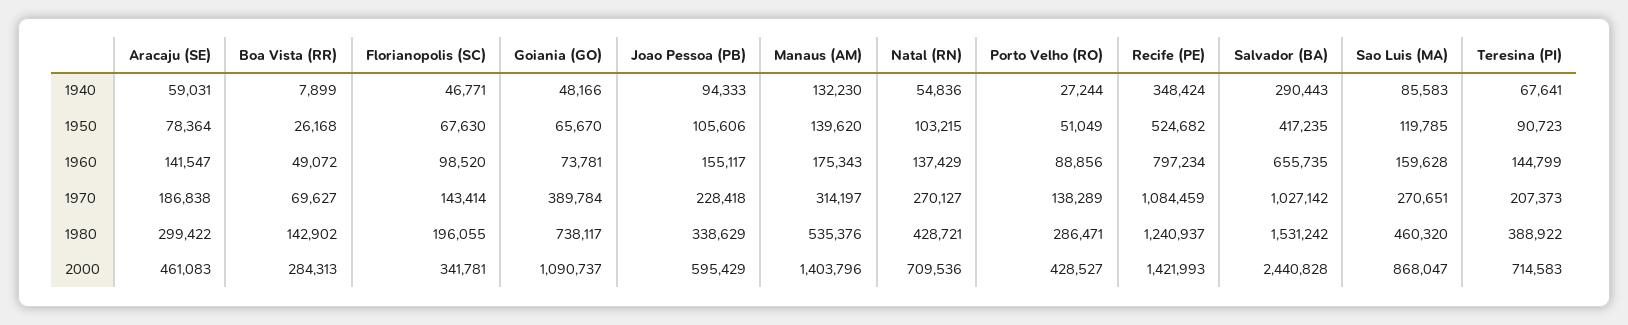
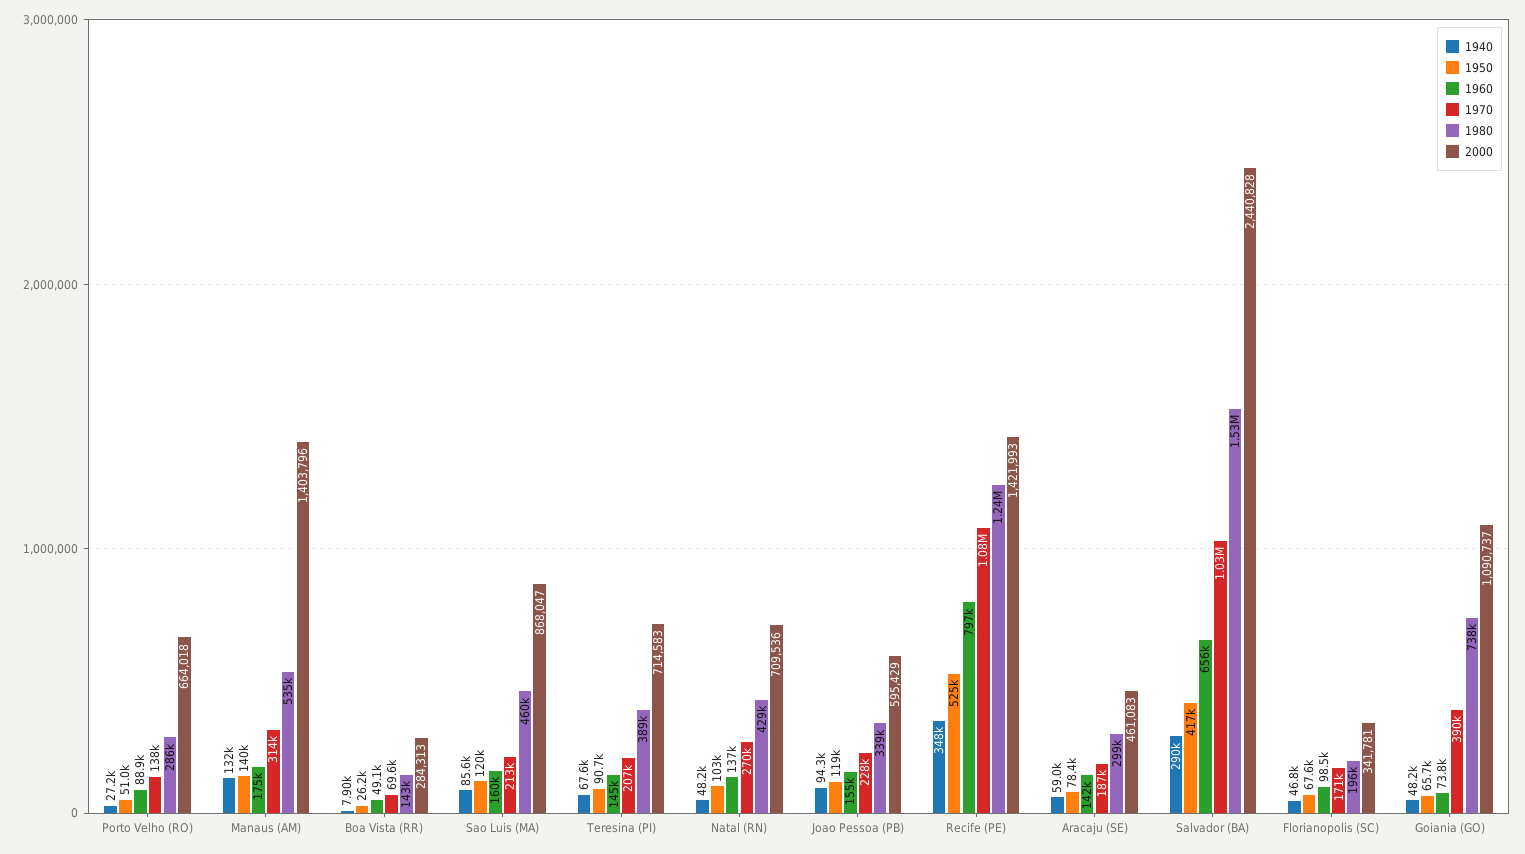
  {
    "1940": {
      "Aracaju (SE)": 59031,
      "Boa Vista (RR)": 7899,
      "Florianopolis (SC)": 46771,
      "Goiania (GO)": 48166,
      "Joao Pessoa (PB)": 94333,
      "Manaus (AM)": 132230,
-     "Natal (RN)": 54836,
+     "Natal (RN)": 48200,
      "Porto Velho (RO)": 27244,
      "Recife (PE)": 348424,
      "Salvador (BA)": 290443,
      "Sao Luis (MA)": 85583,
      "Teresina (PI)": 67641
    },
    "1950": {
      "Aracaju (SE)": 78364,
      "Boa Vista (RR)": 26168,
      "Florianopolis (SC)": 67630,
      "Goiania (GO)": 65670,
-     "Joao Pessoa (PB)": 105606,
+     "Joao Pessoa (PB)": 119000,
      "Manaus (AM)": 139620,
      "Natal (RN)": 103215,
      "Porto Velho (RO)": 51049,
      "Recife (PE)": 524682,
      "Salvador (BA)": 417235,
      "Sao Luis (MA)": 119785,
      "Teresina (PI)": 90723
    },
    "1960": {
      "Aracaju (SE)": 141547,
      "Boa Vista (RR)": 49072,
      "Florianopolis (SC)": 98520,
      "Goiania (GO)": 73781,
      "Joao Pessoa (PB)": 155117,
      "Manaus (AM)": 175343,
      "Natal (RN)": 137429,
      "Porto Velho (RO)": 88856,
      "Recife (PE)": 797234,
      "Salvador (BA)": 655735,
      "Sao Luis (MA)": 159628,
      "Teresina (PI)": 144799
    },
    "1970": {
      "Aracaju (SE)": 186838,
      "Boa Vista (RR)": 69627,
-     "Florianopolis (SC)": 143414,
+     "Florianopolis (SC)": 171000,
      "Goiania (GO)": 389784,
      "Joao Pessoa (PB)": 228418,
      "Manaus (AM)": 314197,
      "Natal (RN)": 270127,
      "Porto Velho (RO)": 138289,
      "Recife (PE)": 1084459,
      "Salvador (BA)": 1027142,
-     "Sao Luis (MA)": 270651,
+     "Sao Luis (MA)": 213000,
      "Teresina (PI)": 207373
    },
    "1980": {
      "Aracaju (SE)": 299422,
      "Boa Vista (RR)": 142902,
      "Florianopolis (SC)": 196055,
      "Goiania (GO)": 738117,
      "Joao Pessoa (PB)": 338629,
      "Manaus (AM)": 535376,
      "Natal (RN)": 428721,
      "Porto Velho (RO)": 286471,
      "Recife (PE)": 1240937,
      "Salvador (BA)": 1531242,
      "Sao Luis (MA)": 460320,
      "Teresina (PI)": 388922
    },
    "2000": {
      "Aracaju (SE)": 461083,
      "Boa Vista (RR)": 284313,
      "Florianopolis (SC)": 341781,
      "Goiania (GO)": 1090737,
      "Joao Pessoa (PB)": 595429,
      "Manaus (AM)": 1403796,
      "Natal (RN)": 709536,
-     "Porto Velho (RO)": 428527,
+     "Porto Velho (RO)": 664018,
      "Recife (PE)": 1421993,
      "Salvador (BA)": 2440828,
      "Sao Luis (MA)": 868047,
      "Teresina (PI)": 714583
    }
  }

